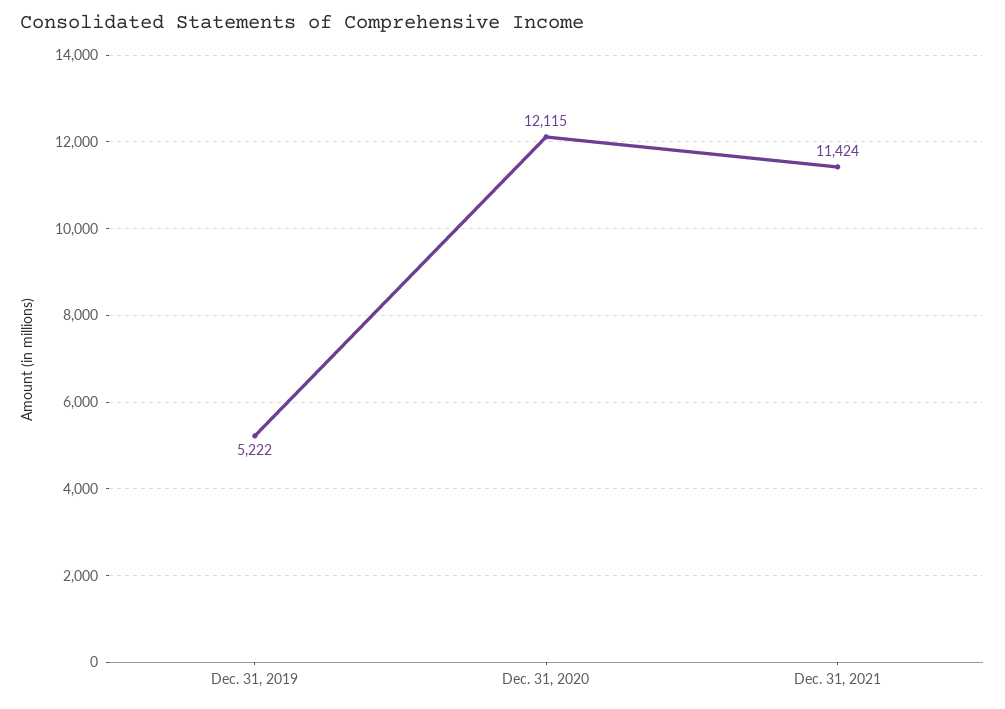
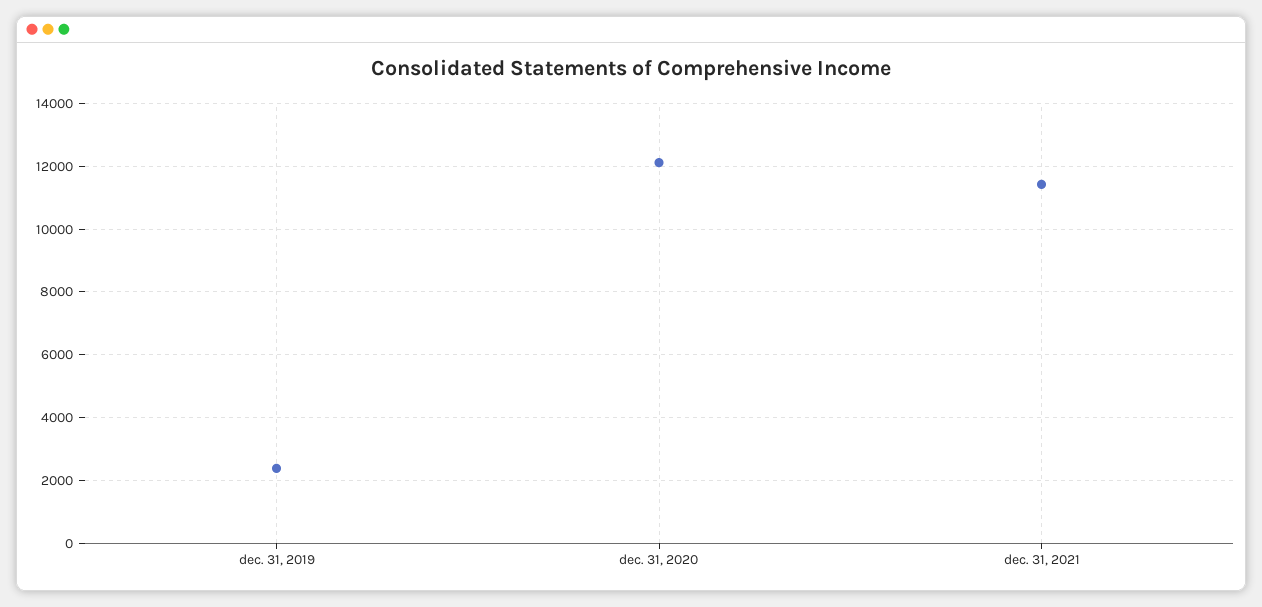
  {
-   "Dec. 31, 2019": 5222,
+   "Dec. 31, 2019": 2400,
    "Dec. 31, 2020": 12115,
    "Dec. 31, 2021": 11424
  }

